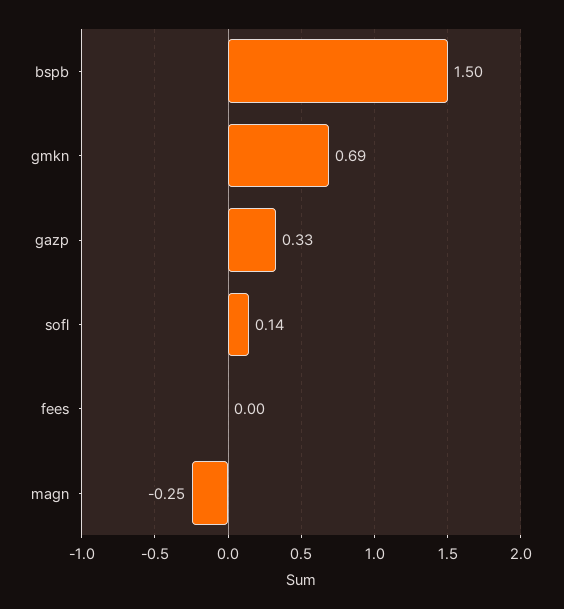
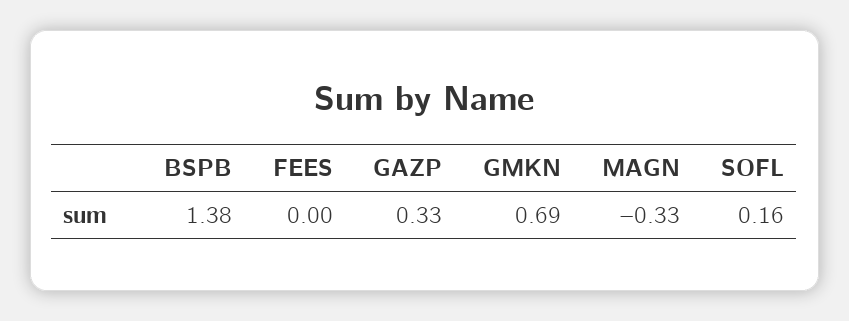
  {
-   "bspb": 1.5,
+   "bspb": 1.38,
    "gmkn": 0.69,
    "gazp": 0.33,
-   "sofl": 0.14,
+   "sofl": 0.16,
    "fees": 0,
-   "magn": -0.25
+   "magn": -0.33
  }

